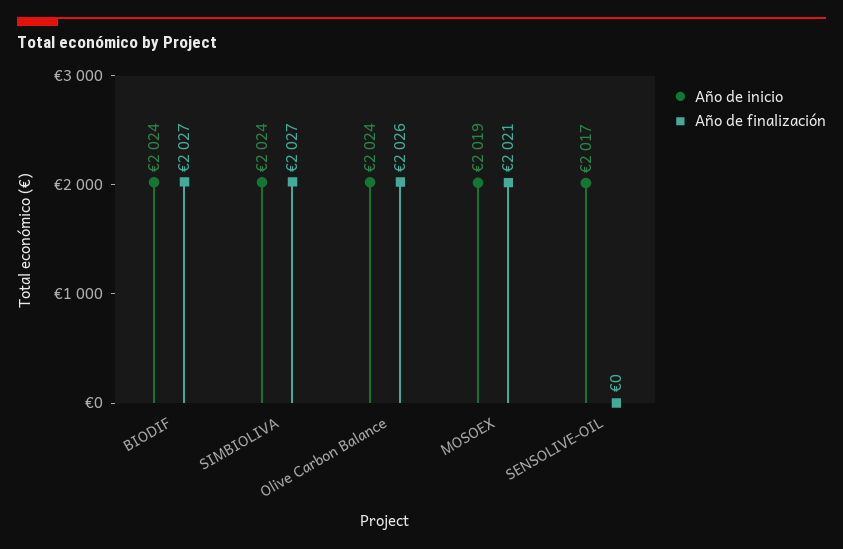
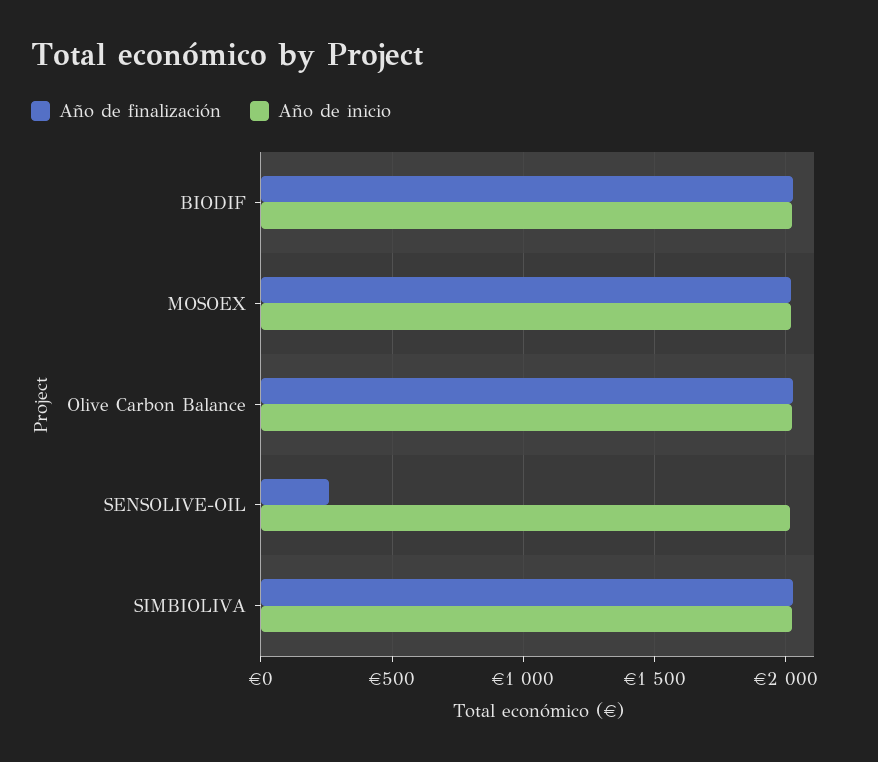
  {
    "Año de inicio": {
      "BIODIF": 2024,
      "SIMBIOLIVA": 2024,
      "Olive Carbon Balance": 2024,
      "MOSOEX": 2019,
      "SENSOLIVE-OIL": 2017
    },
    "Año de finalización": {
      "BIODIF": 2027,
      "SIMBIOLIVA": 2027,
      "Olive Carbon Balance": 2026,
      "MOSOEX": 2021,
-     "SENSOLIVE-OIL": 0
+     "SENSOLIVE-OIL": 250
    }
  }

